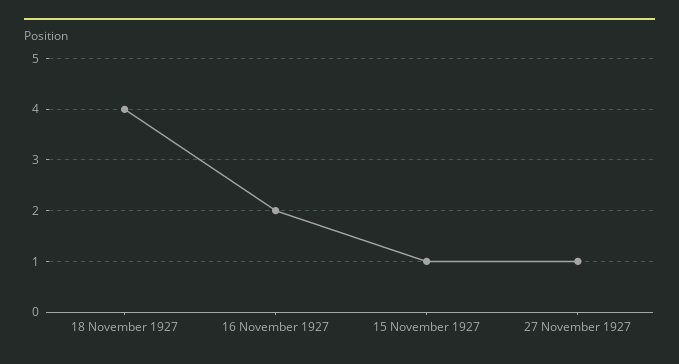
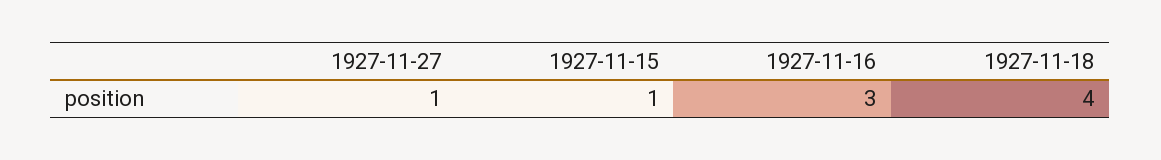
  {
    "18 November 1927": 4,
-   "16 November 1927": 2,
+   "16 November 1927": 3,
    "15 November 1927": 1,
    "27 November 1927": 1
  }

